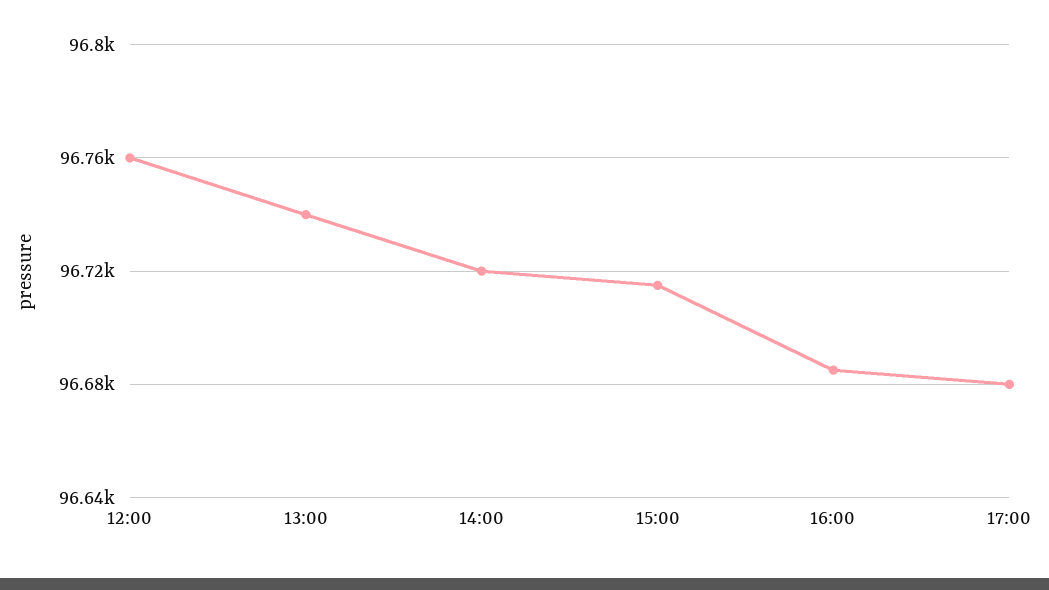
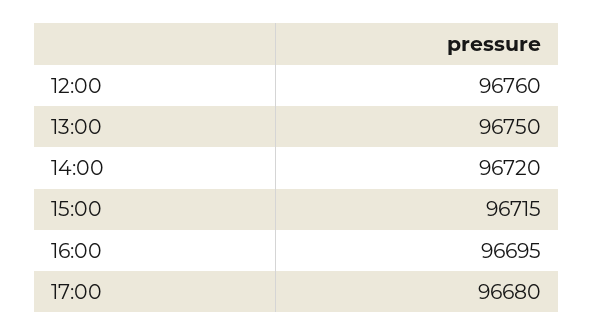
  {
    "12:00": 96760,
-   "13:00": 96740,
+   "13:00": 96750,
    "14:00": 96720,
    "15:00": 96715,
-   "16:00": 96685,
+   "16:00": 96695,
    "17:00": 96680
  }

